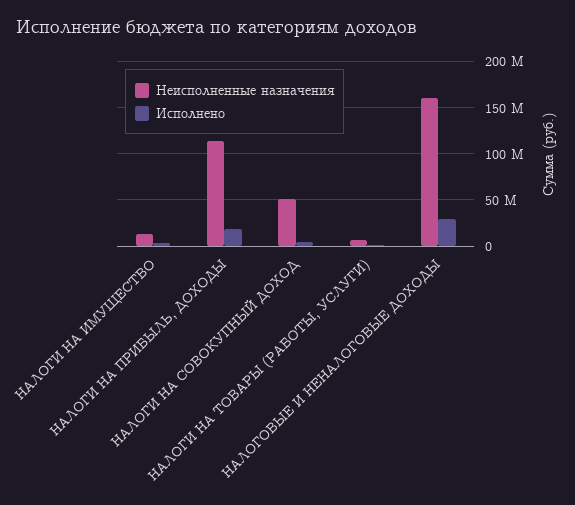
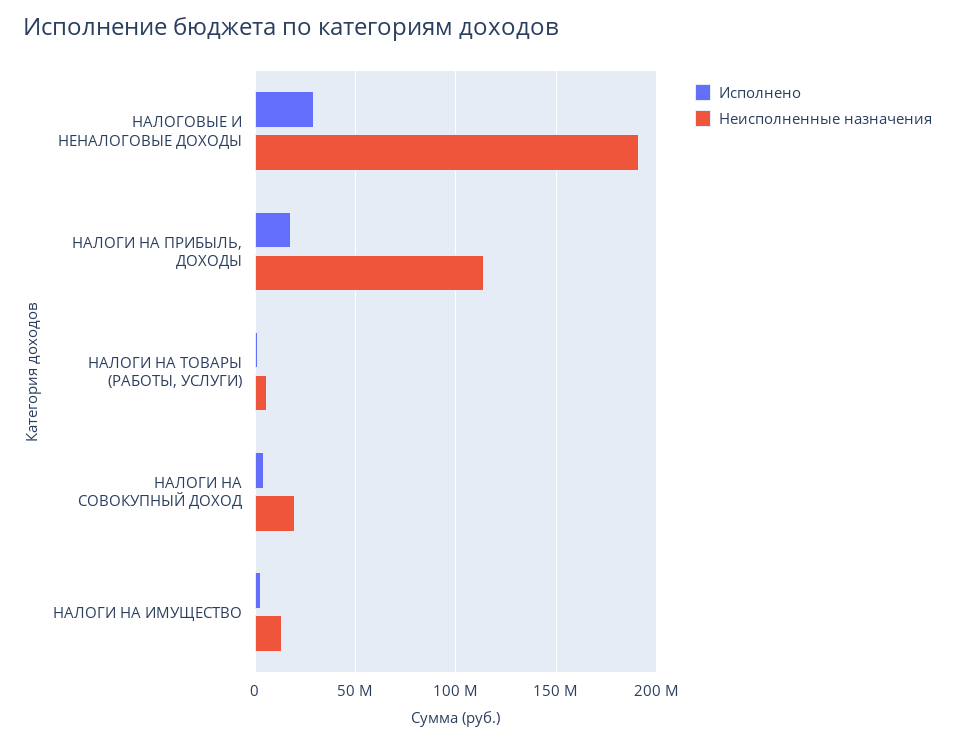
  {
    "Неисполненные назначения": {
      "НАЛОГИ НА ИМУЩЕСТВО": 15000000,
      "НАЛОГИ НА ПРИБЫЛЬ, ДОХОДЫ": 115000000,
-     "НАЛОГИ НА СОВОКУПНЫЙ ДОХОД": 50000000,
+     "НАЛОГИ НА СОВОКУПНЫЙ ДОХОД": 20000000,
      "НАЛОГИ НА ТОВАРЫ (РАБОТЫ, УСЛУГИ)": 5000000,
-     "НАЛОГОВЫЕ И НЕНАЛОГОВЫЕ ДОХОДЫ": 160000000
+     "НАЛОГОВЫЕ И НЕНАЛОГОВЫЕ ДОХОДЫ": 190000000
    },
    "Исполнено": {
      "НАЛОГИ НА ИМУЩЕСТВО": 5000000,
      "НАЛОГИ НА ПРИБЫЛЬ, ДОХОДЫ": 20000000,
      "НАЛОГИ НА СОВОКУПНЫЙ ДОХОД": 5000000,
      "НАЛОГИ НА ТОВАРЫ (РАБОТЫ, УСЛУГИ)": 0,
      "НАЛОГОВЫЕ И НЕНАЛОГОВЫЕ ДОХОДЫ": 30000000
    }
  }

